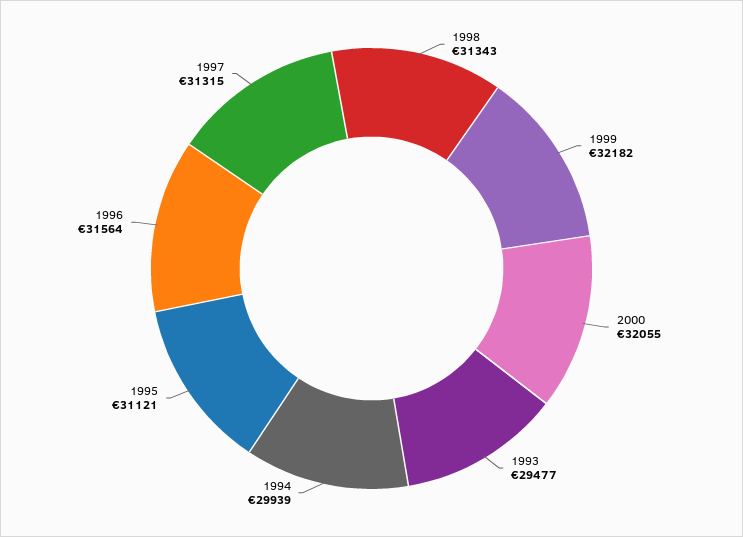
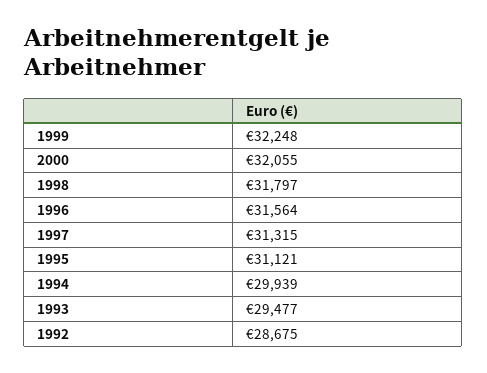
  {
-   "1998": 31343,
+   "1998": 31797,
-   "1999": 32182,
+   "1999": 32248,
    "2000": 32055,
    "1993": 29477,
    "1994": 29939,
    "1995": 31121,
    "1996": 31564,
-   "1997": 31315
+   "1997": 31315,
+   "1992": 28675
  }

